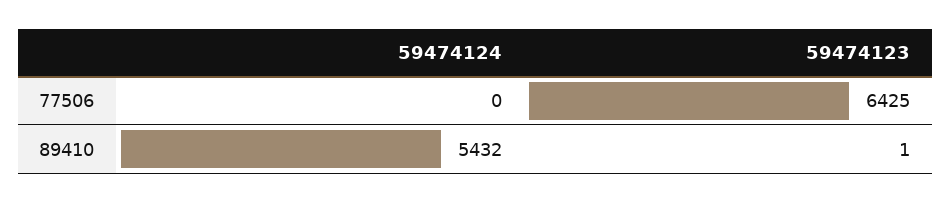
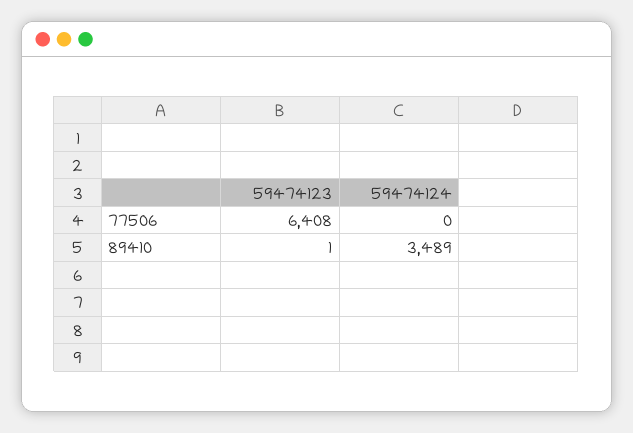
  {
    "59474124": {
      "77506": 0,
-     "89410": 5432
+     "89410": 3489
    },
    "59474123": {
-     "77506": 6425,
+     "77506": 6408,
      "89410": 1
    }
  }

